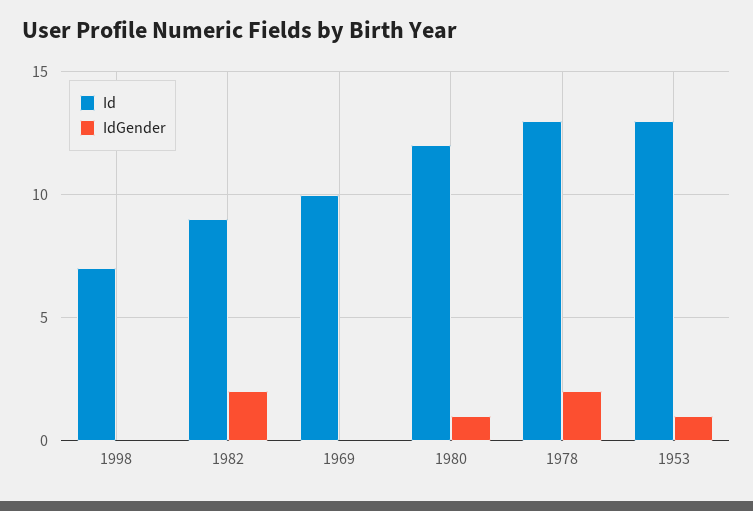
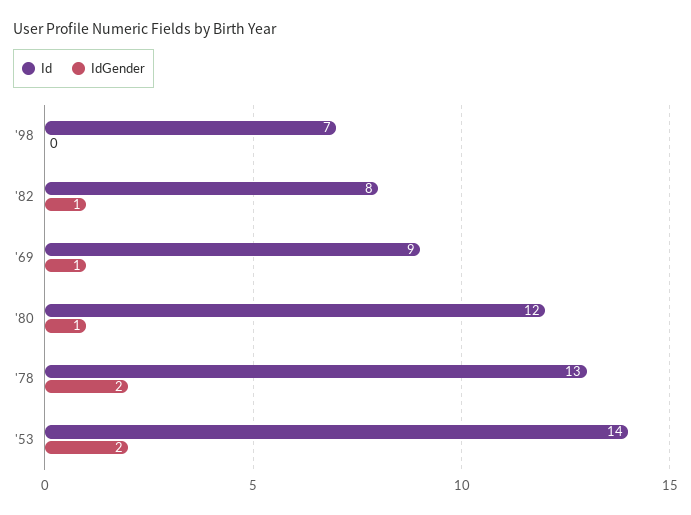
  {
    "Id": {
      "1998": 7,
-     "1982": 9,
+     "1982": 8,
-     "1969": 10,
+     "1969": 9,
      "1980": 12,
      "1978": 13,
-     "1953": 13
+     "1953": 14
    },
    "IdGender": {
      "1998": 0,
-     "1982": 2,
+     "1982": 1,
-     "1969": 0,
+     "1969": 1,
      "1980": 1,
      "1978": 2,
-     "1953": 1
+     "1953": 2
    }
  }

